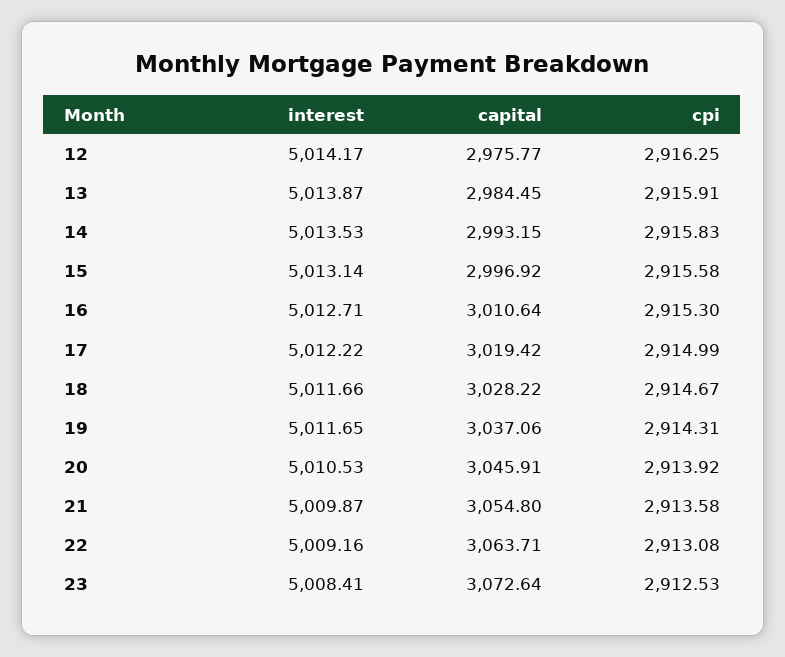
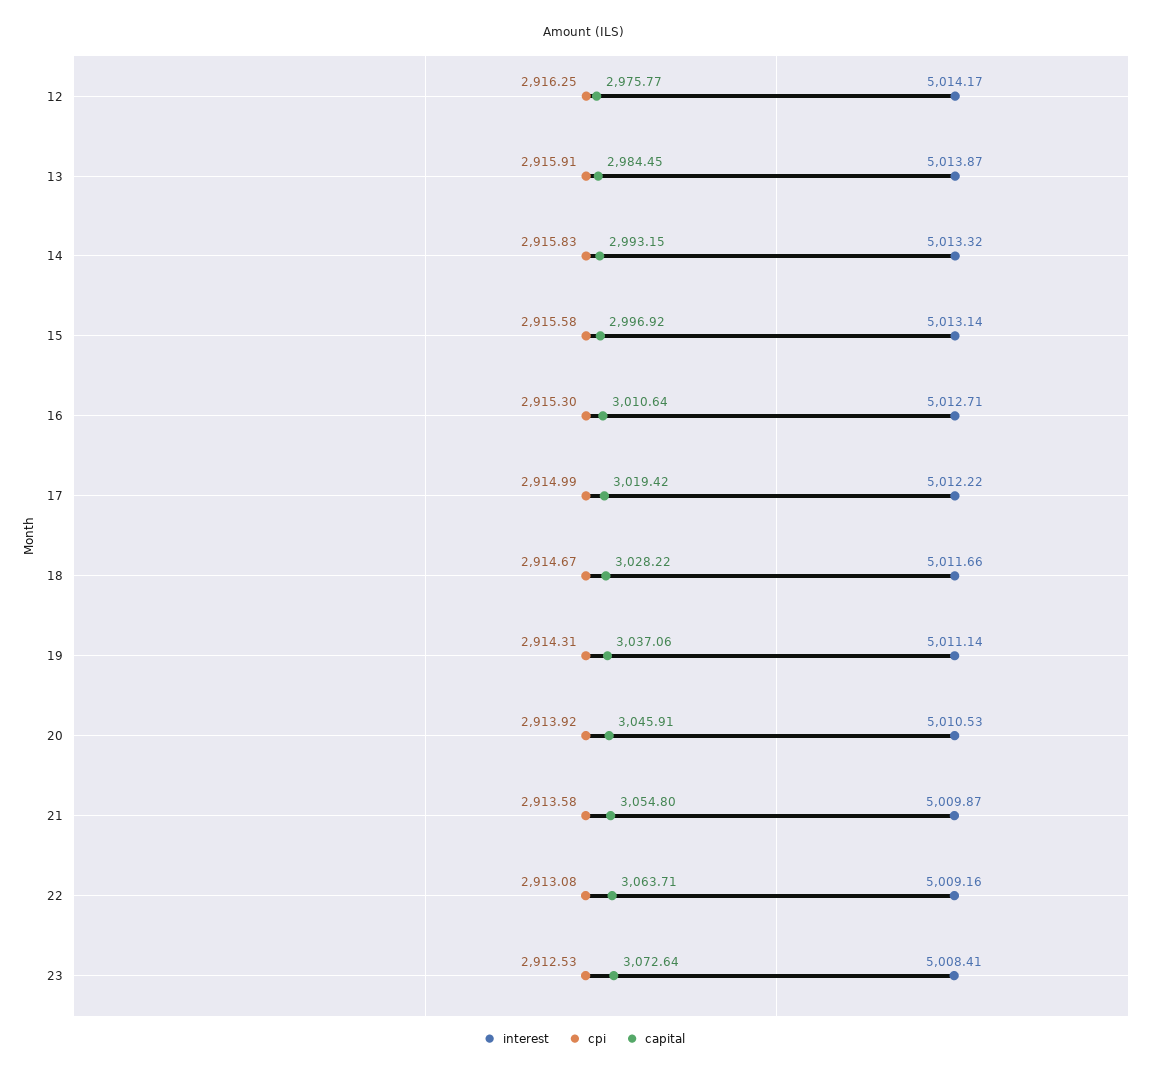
  {
    "interest": {
      "12": 5014.17,
      "13": 5013.87,
-     "14": 5013.53,
+     "14": 5013.32,
      "15": 5013.14,
      "16": 5012.71,
      "17": 5012.22,
      "18": 5011.66,
-     "19": 5011.65,
+     "19": 5011.14,
      "20": 5010.53,
      "21": 5009.87,
      "22": 5009.16,
      "23": 5008.41
    },
    "capital": {
      "12": 2975.77,
      "13": 2984.45,
      "14": 2993.15,
      "15": 2996.92,
      "16": 3010.64,
      "17": 3019.42,
      "18": 3028.22,
      "19": 3037.06,
      "20": 3045.91,
      "21": 3054.8,
      "22": 3063.71,
      "23": 3072.64
    },
    "cpi": {
      "12": 2916.25,
      "13": 2915.91,
      "14": 2915.83,
      "15": 2915.58,
      "16": 2915.3,
      "17": 2914.99,
      "18": 2914.67,
      "19": 2914.31,
      "20": 2913.92,
      "21": 2913.58,
      "22": 2913.08,
      "23": 2912.53
    }
  }

